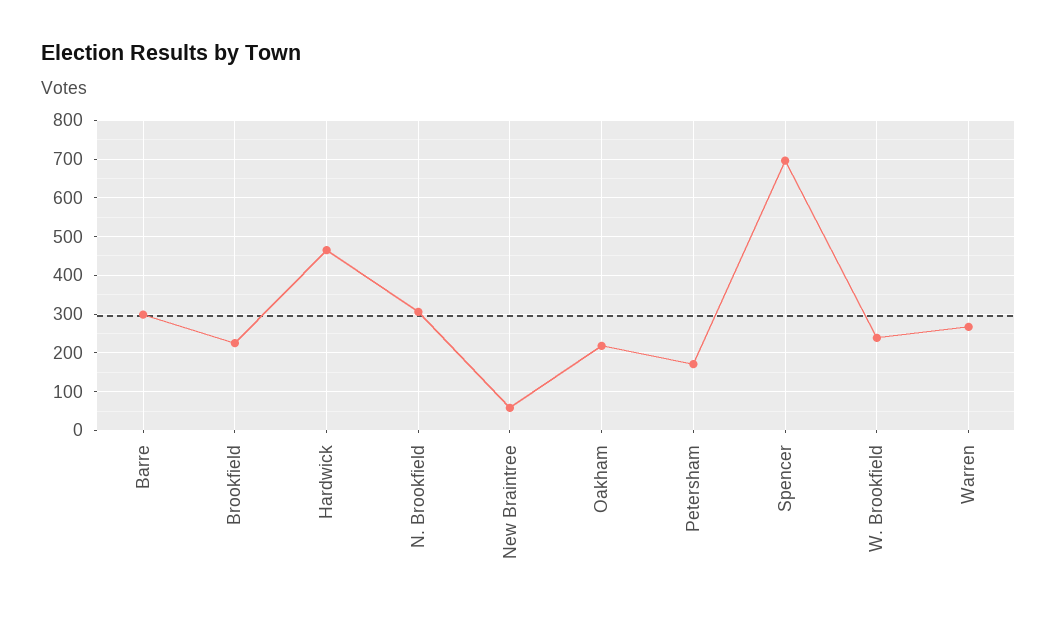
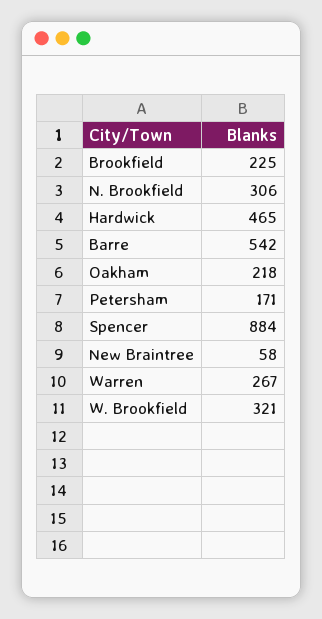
  {
-   "Barre": 300,
+   "Barre": 542,
    "Brookfield": 225,
    "Hardwick": 465,
    "N. Brookfield": 306,
    "New Braintree": 58,
    "Oakham": 218,
    "Petersham": 171,
-   "Spencer": 700,
+   "Spencer": 884,
-   "W. Brookfield": 240,
+   "W. Brookfield": 321,
    "Warren": 267
  }

